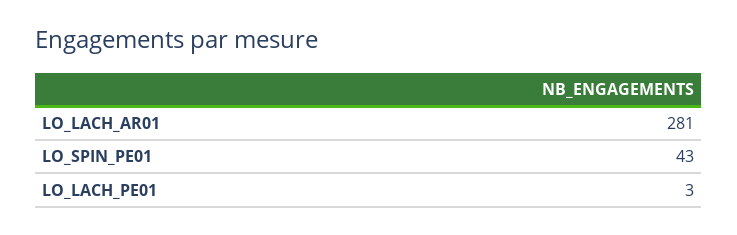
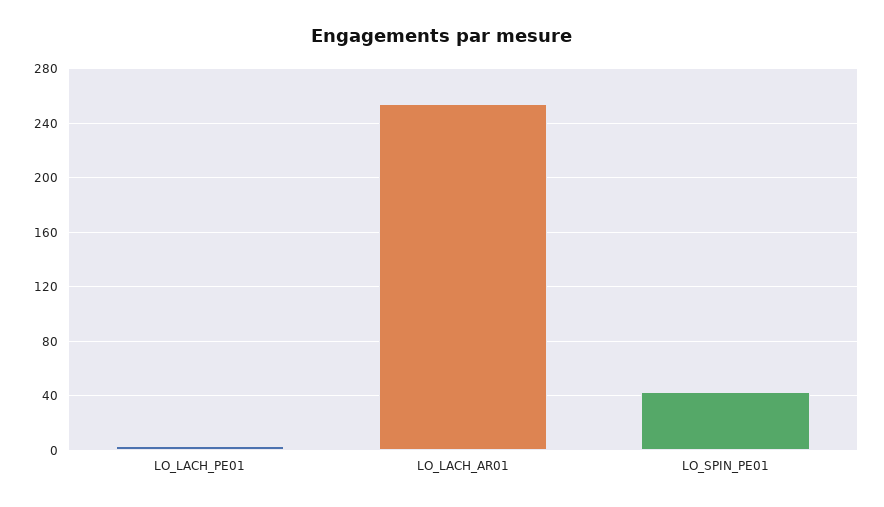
  {
-   "LO_LACH_AR01": 281,
+   "LO_LACH_AR01": 255,
    "LO_SPIN_PE01": 43,
    "LO_LACH_PE01": 3
  }

